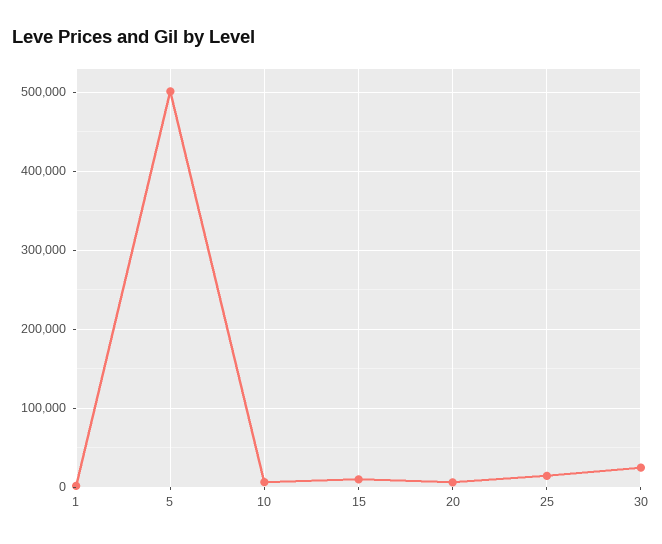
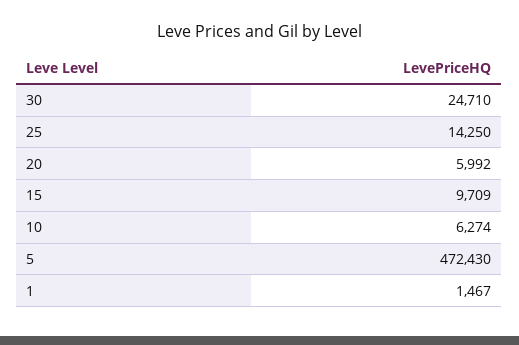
  {
    "1": 1467,
-   "5": 500000,
+   "5": 472430,
    "10": 6274,
    "15": 9709,
    "20": 5992,
    "25": 14250,
    "30": 24710
  }

